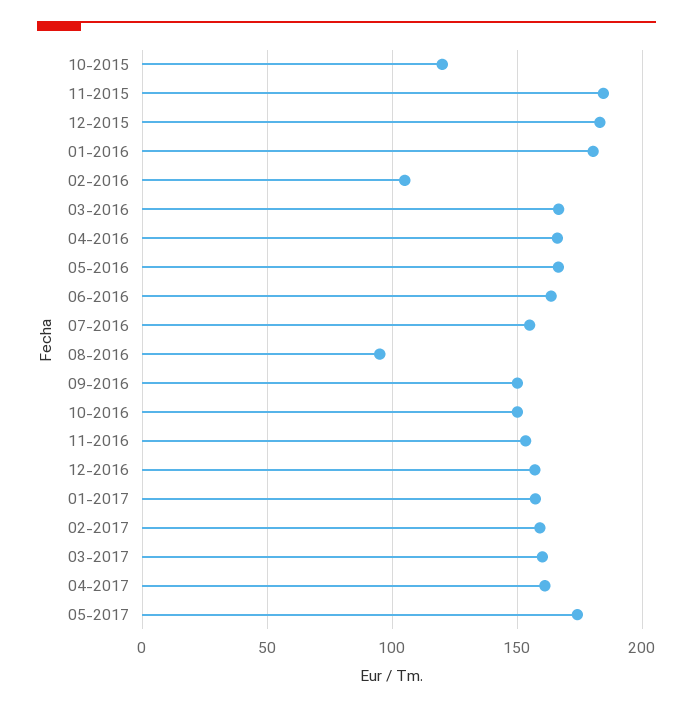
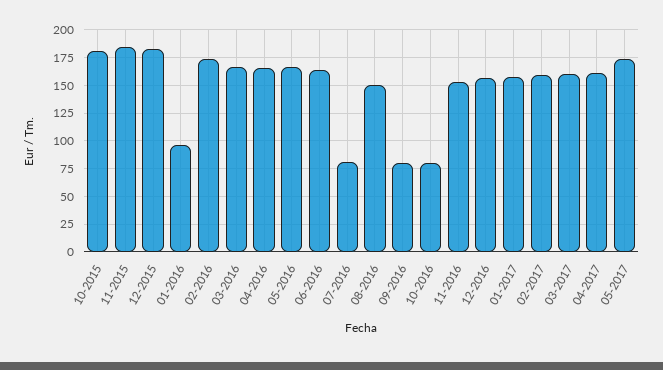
  {
-   "10-2015": 120,
+   "10-2015": 175,
    "11-2015": 185,
    "12-2015": 185,
-   "01-2016": 180,
+   "01-2016": 100,
-   "02-2016": 105,
+   "02-2016": 175,
    "03-2016": 165,
    "04-2016": 165,
    "05-2016": 165,
    "06-2016": 165,
-   "07-2016": 155,
+   "07-2016": 75,
-   "08-2016": 95,
+   "08-2016": 150,
-   "09-2016": 150,
+   "09-2016": 75,
-   "10-2016": 150,
+   "10-2016": 75,
    "11-2016": 155,
    "12-2016": 155,
    "01-2017": 155,
    "02-2017": 160,
    "03-2017": 160,
    "04-2017": 160,
    "05-2017": 175
  }

